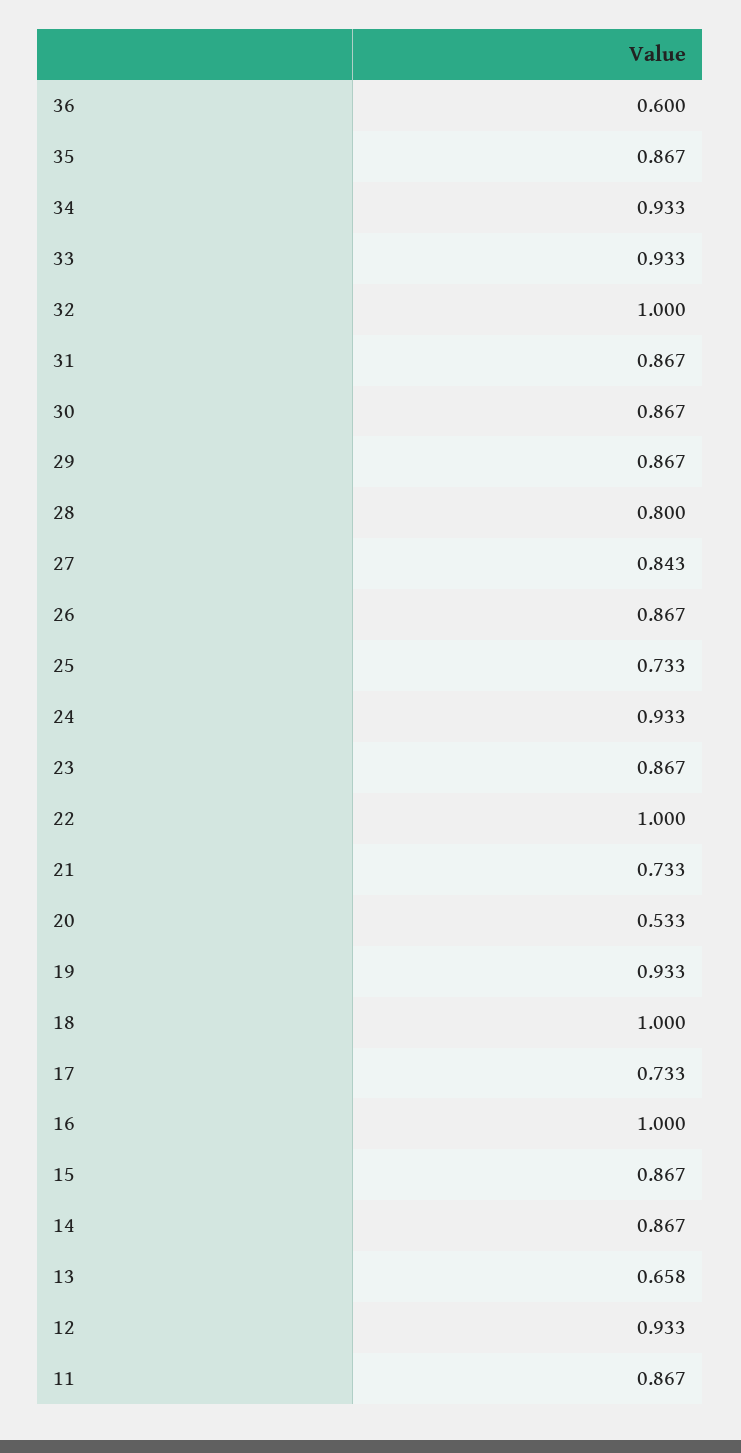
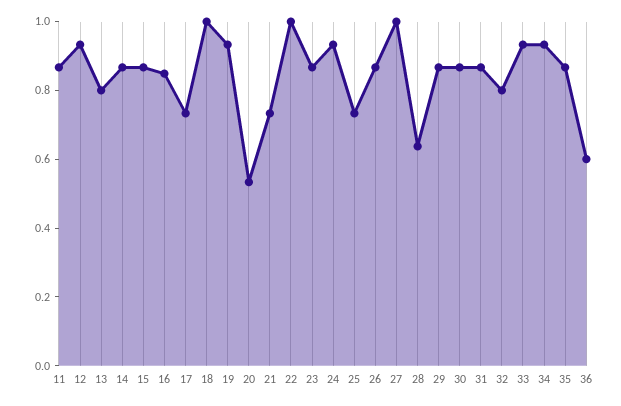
  {
    "36": 0.6,
    "35": 0.867,
    "34": 0.933,
    "33": 0.933,
-   "32": 1,
+   "32": 0.8,
    "31": 0.867,
    "30": 0.867,
    "29": 0.867,
-   "28": 0.8,
+   "28": 0.65,
-   "27": 0.843,
+   "27": 1,
    "26": 0.867,
    "25": 0.733,
    "24": 0.933,
    "23": 0.867,
    "22": 1,
    "21": 0.733,
    "20": 0.533,
    "19": 0.933,
    "18": 1,
    "17": 0.733,
-   "16": 1,
+   "16": 0.85,
    "15": 0.867,
    "14": 0.867,
-   "13": 0.658,
+   "13": 0.8,
    "12": 0.933,
    "11": 0.867
  }

